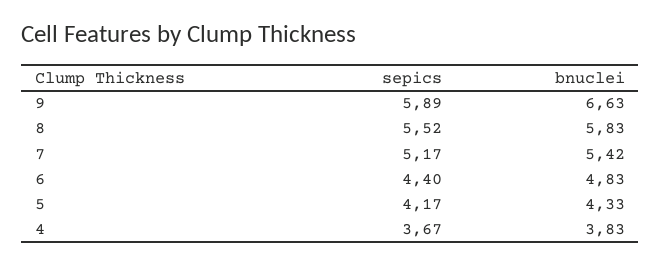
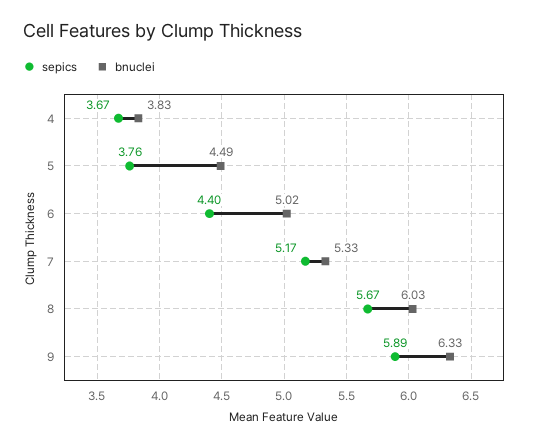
  {
    "sepics": {
      "9": 5.89,
-     "8": 5.52,
+     "8": 5.67,
      "7": 5.17,
      "6": 4.4,
-     "5": 4.17,
+     "5": 3.76,
      "4": 3.67
    },
    "bnuclei": {
-     "9": 6.63,
+     "9": 6.33,
-     "8": 5.83,
+     "8": 6.03,
-     "7": 5.42,
+     "7": 5.33,
-     "6": 4.83,
+     "6": 5.02,
-     "5": 4.33,
+     "5": 4.49,
      "4": 3.83
    }
  }

